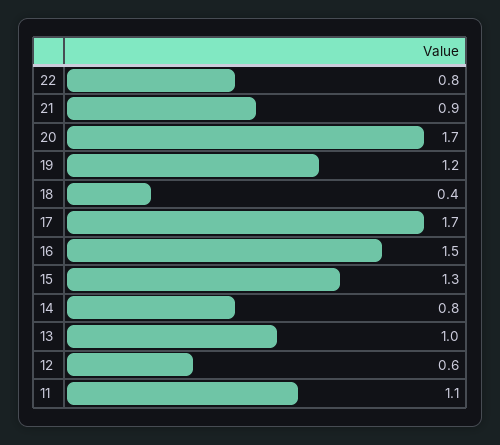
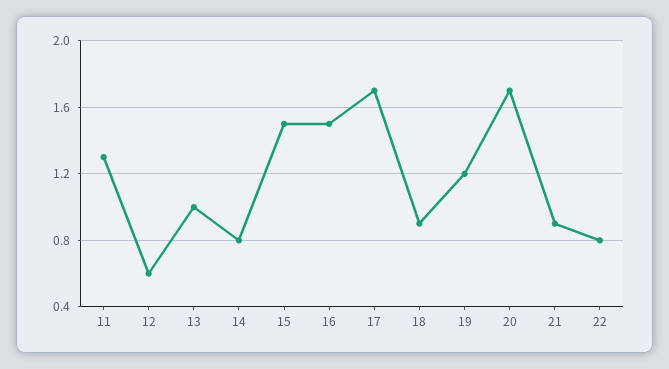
  {
    "22": 0.8,
    "21": 0.9,
    "20": 1.7,
    "19": 1.2,
-   "18": 0.4,
+   "18": 0.9,
    "17": 1.7,
    "16": 1.5,
-   "15": 1.3,
+   "15": 1.5,
    "14": 0.8,
    "13": 1,
    "12": 0.6,
-   "11": 1.1
+   "11": 1.3
  }

